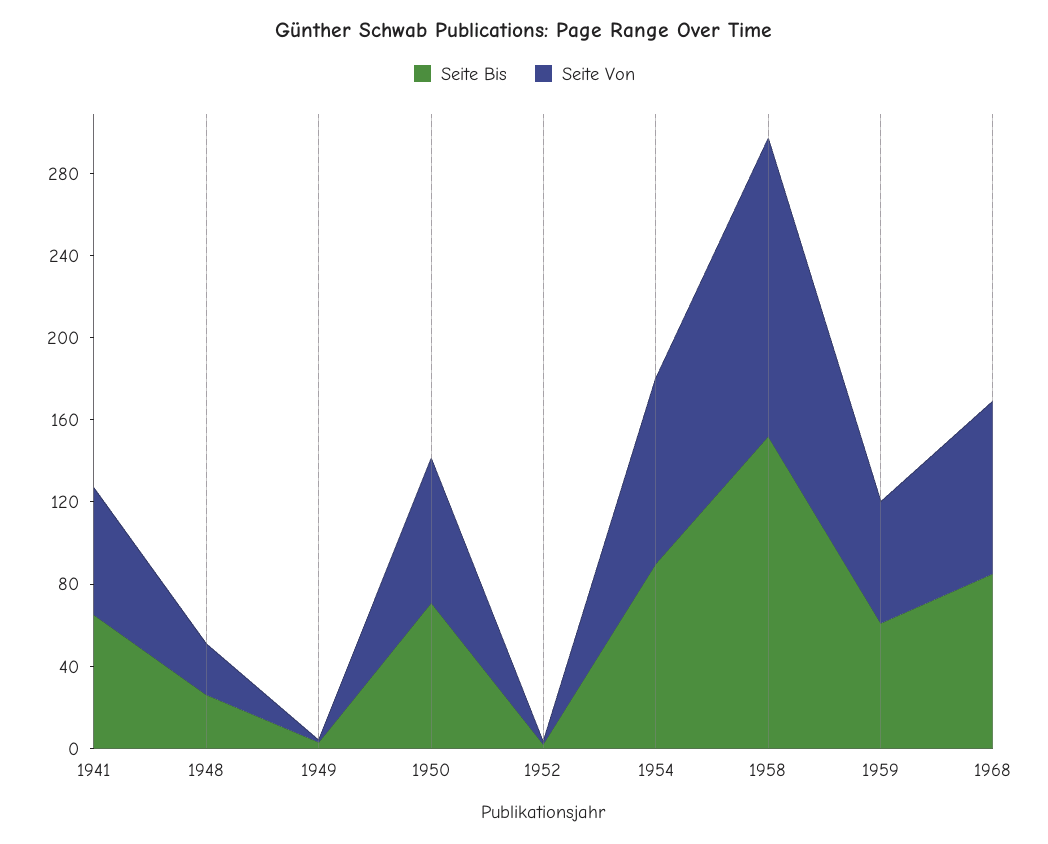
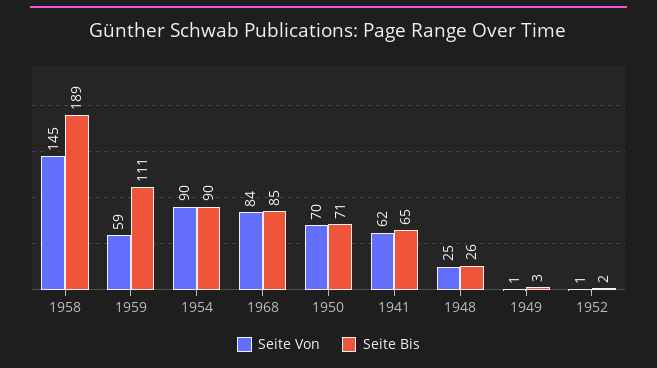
  {
    "Seite Bis": {
      "1941": 65,
      "1948": 26,
      "1949": 3,
      "1950": 71,
      "1952": 2,
      "1954": 90,
-     "1958": 150,
+     "1958": 189,
-     "1959": 60,
+     "1959": 111,
      "1968": 85
    },
    "Seite Von": {
      "1941": 62,
      "1948": 25,
      "1949": 1,
      "1950": 70,
      "1952": 1,
      "1954": 90,
      "1958": 145,
      "1959": 59,
      "1968": 84
    }
  }

